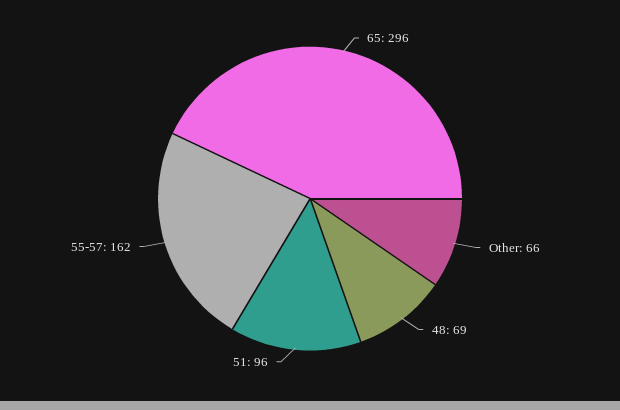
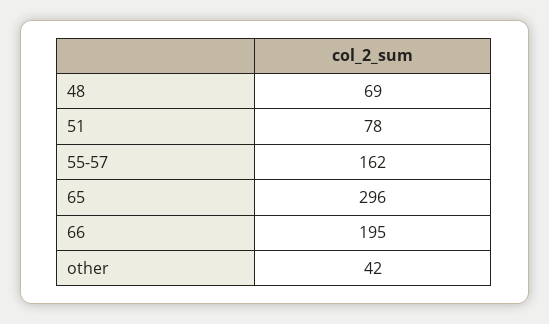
  {
    "65": 296,
-   "Other": 66,
+   "Other": 42,
    "48": 69,
-   "51": 96,
+   "51": 78,
-   "55-57": 162
+   "55-57": 162,
+   "66": 195
  }

